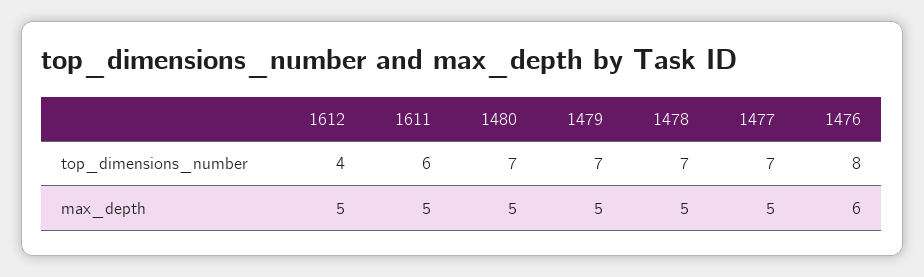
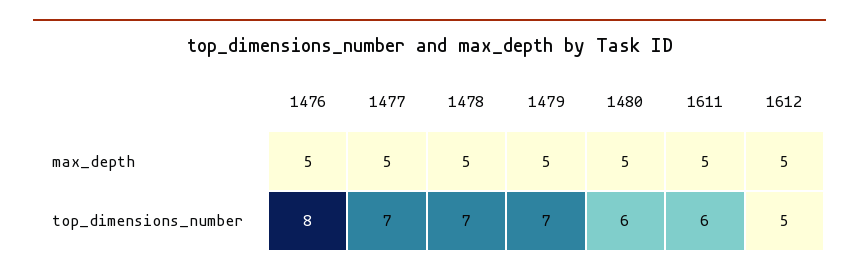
  {
    "1612": {
-     "top_dimensions_number": 4,
+     "top_dimensions_number": 5,
      "max_depth": 5
    },
    "1611": {
      "top_dimensions_number": 6,
      "max_depth": 5
    },
    "1480": {
-     "top_dimensions_number": 7,
+     "top_dimensions_number": 6,
      "max_depth": 5
    },
    "1479": {
      "top_dimensions_number": 7,
      "max_depth": 5
    },
    "1478": {
      "top_dimensions_number": 7,
      "max_depth": 5
    },
    "1477": {
      "top_dimensions_number": 7,
      "max_depth": 5
    },
    "1476": {
      "top_dimensions_number": 8,
-     "max_depth": 6
+     "max_depth": 5
    }
  }

